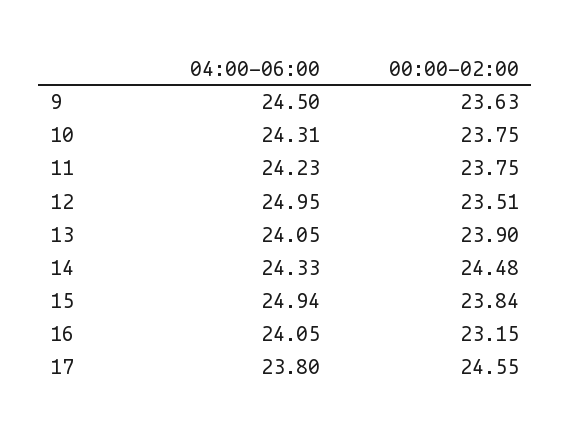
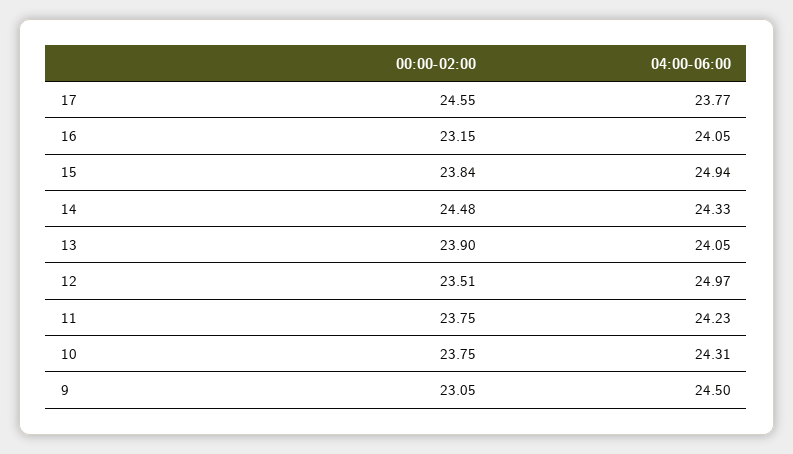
  {
    "04:00-06:00": {
      "9": 24.5,
      "10": 24.31,
      "11": 24.23,
-     "12": 24.95,
+     "12": 24.97,
      "13": 24.05,
      "14": 24.33,
      "15": 24.94,
      "16": 24.05,
-     "17": 23.8
+     "17": 23.77
    },
    "00:00-02:00": {
-     "9": 23.63,
+     "9": 23.05,
      "10": 23.75,
      "11": 23.75,
      "12": 23.51,
      "13": 23.9,
      "14": 24.48,
      "15": 23.84,
      "16": 23.15,
      "17": 24.55
    }
  }

